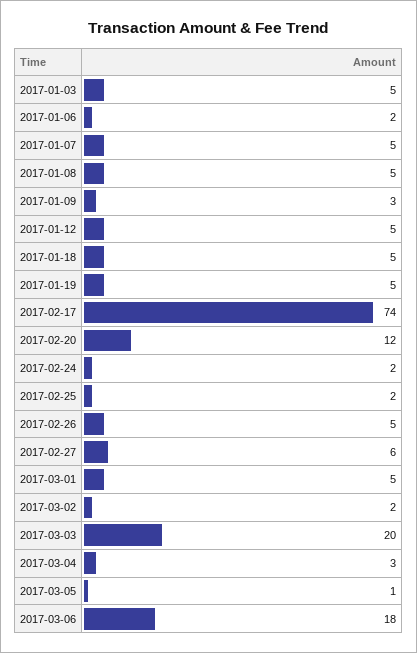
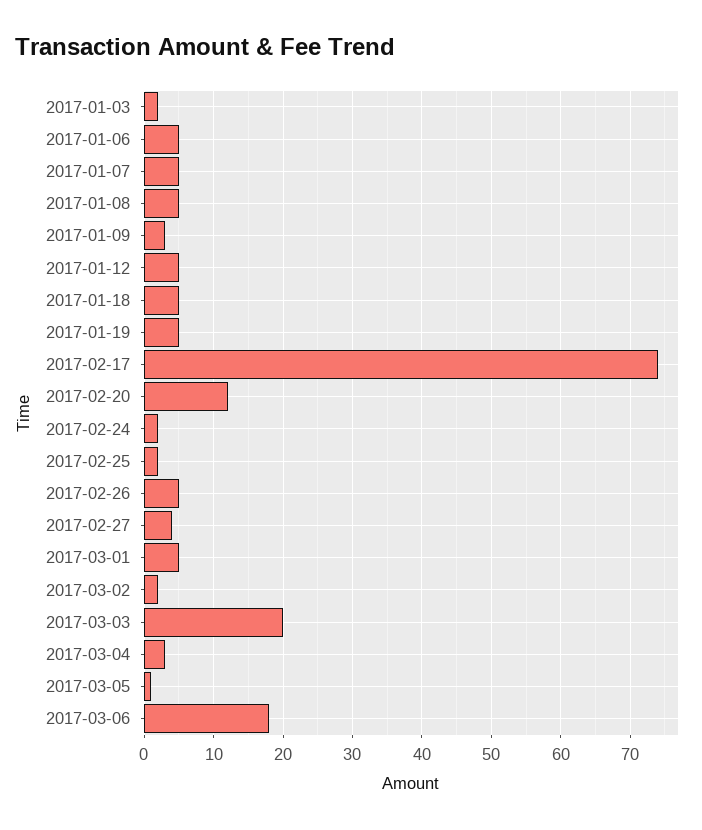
  {
-   "2017-01-03": 5,
+   "2017-01-03": 2,
-   "2017-01-06": 2,
+   "2017-01-06": 5,
    "2017-01-07": 5,
    "2017-01-08": 5,
    "2017-01-09": 3,
    "2017-01-12": 5,
    "2017-01-18": 5,
    "2017-01-19": 5,
    "2017-02-17": 74,
    "2017-02-20": 12,
    "2017-02-24": 2,
    "2017-02-25": 2,
    "2017-02-26": 5,
-   "2017-02-27": 6,
+   "2017-02-27": 4,
    "2017-03-01": 5,
    "2017-03-02": 2,
    "2017-03-03": 20,
    "2017-03-04": 3,
    "2017-03-05": 1,
    "2017-03-06": 18
  }

